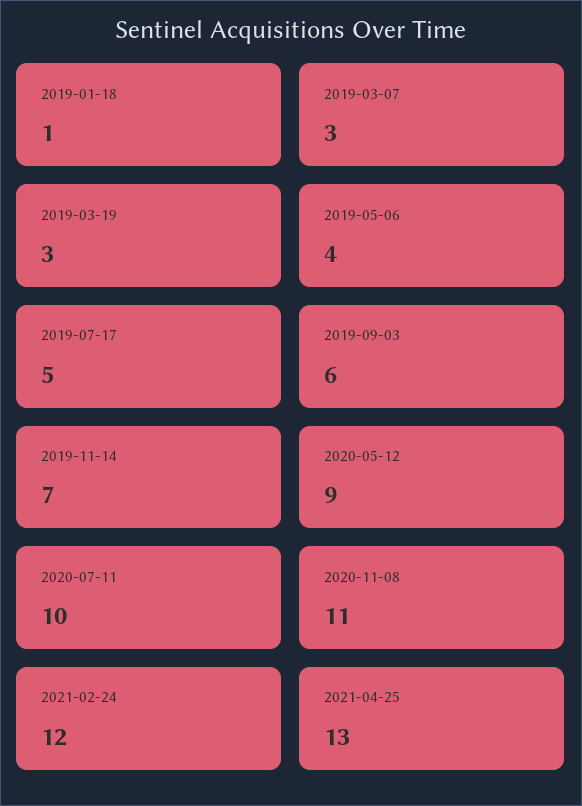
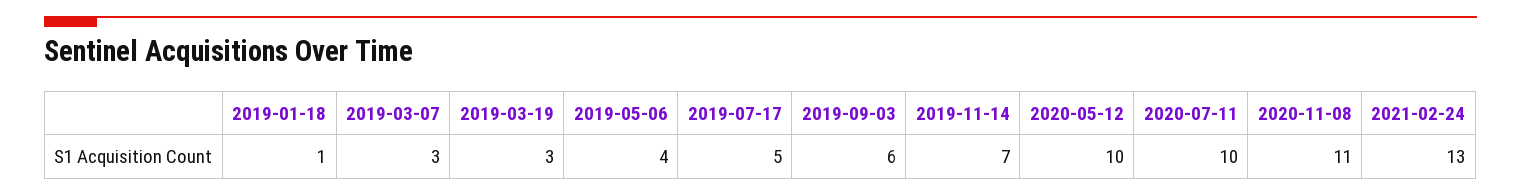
  {
    "2019-01-18": 1,
    "2019-03-07": 3,
    "2019-03-19": 3,
    "2019-05-06": 4,
    "2019-07-17": 5,
    "2019-09-03": 6,
    "2019-11-14": 7,
-   "2020-05-12": 9,
+   "2020-05-12": 10,
    "2020-07-11": 10,
    "2020-11-08": 11,
-   "2021-02-24": 12,
+   "2021-02-24": 13
-   "2021-04-25": 13
  }

